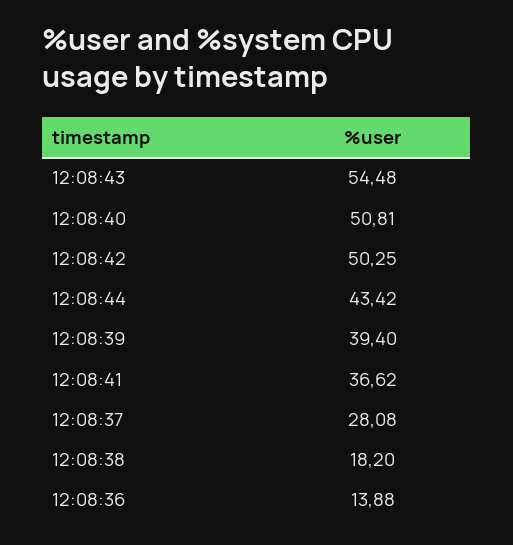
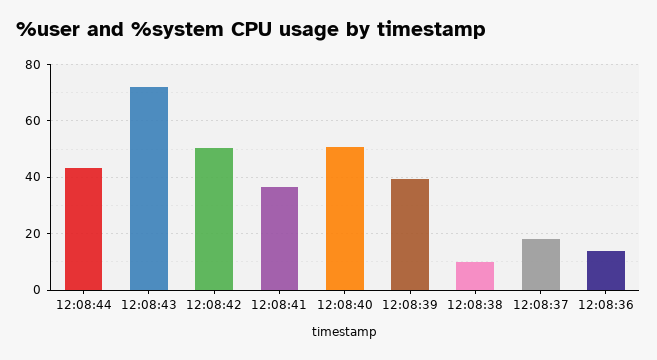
  {
-   "12:08:43": 54.48,
+   "12:08:43": 72.5,
    "12:08:40": 50.81,
    "12:08:42": 50.25,
    "12:08:44": 43.42,
    "12:08:39": 39.4,
    "12:08:41": 36.62,
-   "12:08:37": 28.08,
+   "12:08:37": 17.5,
-   "12:08:38": 18.2,
+   "12:08:38": 10,
    "12:08:36": 13.88
  }

